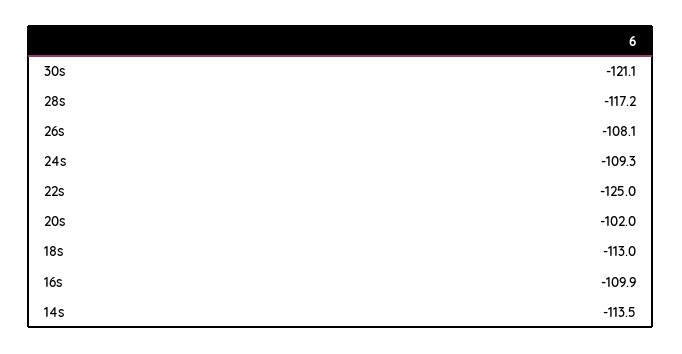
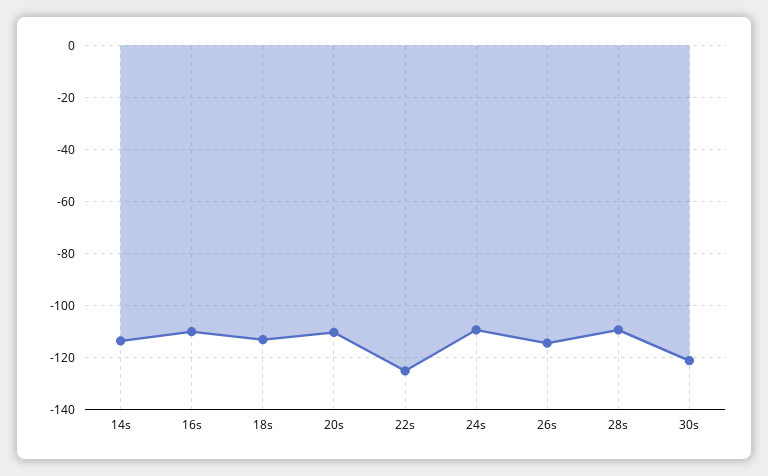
  {
    "30s": -121.1,
-   "28s": -117.2,
+   "28s": -110,
-   "26s": -108.1,
+   "26s": -115,
    "24s": -109.3,
    "22s": -125,
-   "20s": -102,
+   "20s": -110,
    "18s": -113,
    "16s": -109.9,
    "14s": -113.5
  }

